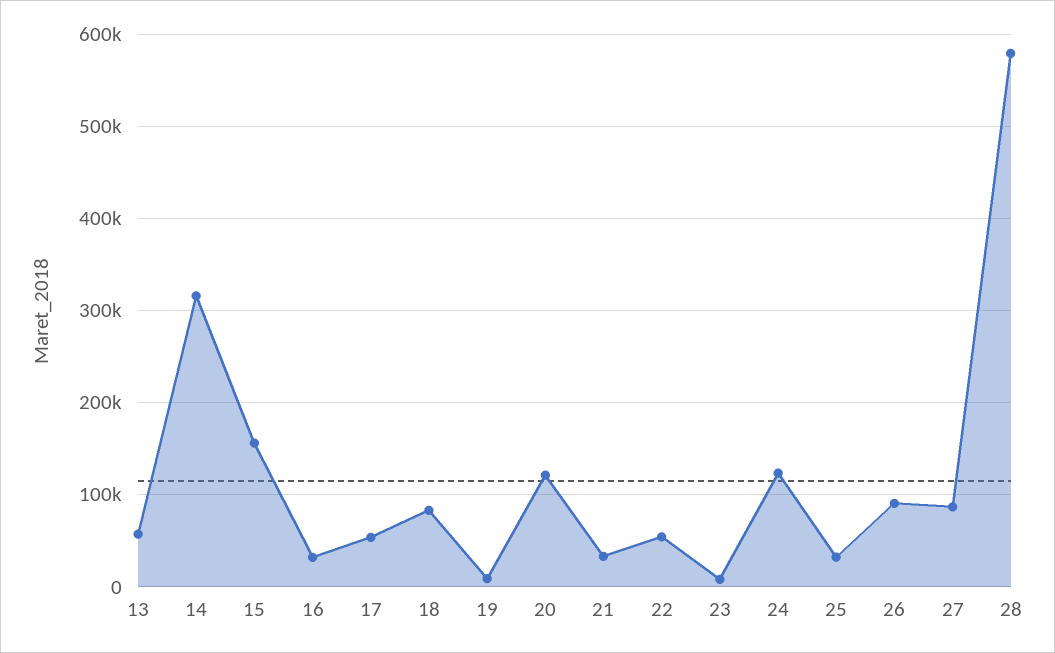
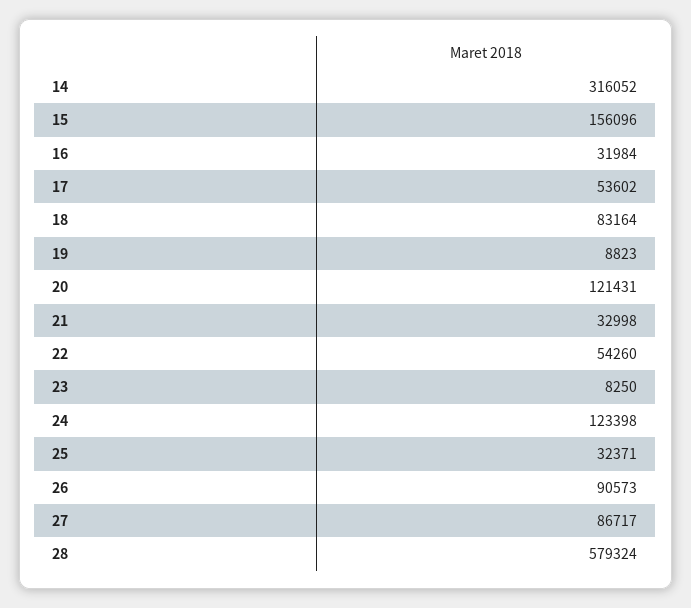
  {
-   "13": 60000,
    "14": 316052,
    "15": 156096,
    "16": 31984,
    "17": 53602,
    "18": 83164,
    "19": 8823,
    "20": 121431,
    "21": 32998,
    "22": 54260,
    "23": 8250,
    "24": 123398,
    "25": 32371,
    "26": 90573,
    "27": 86717,
    "28": 579324
  }

